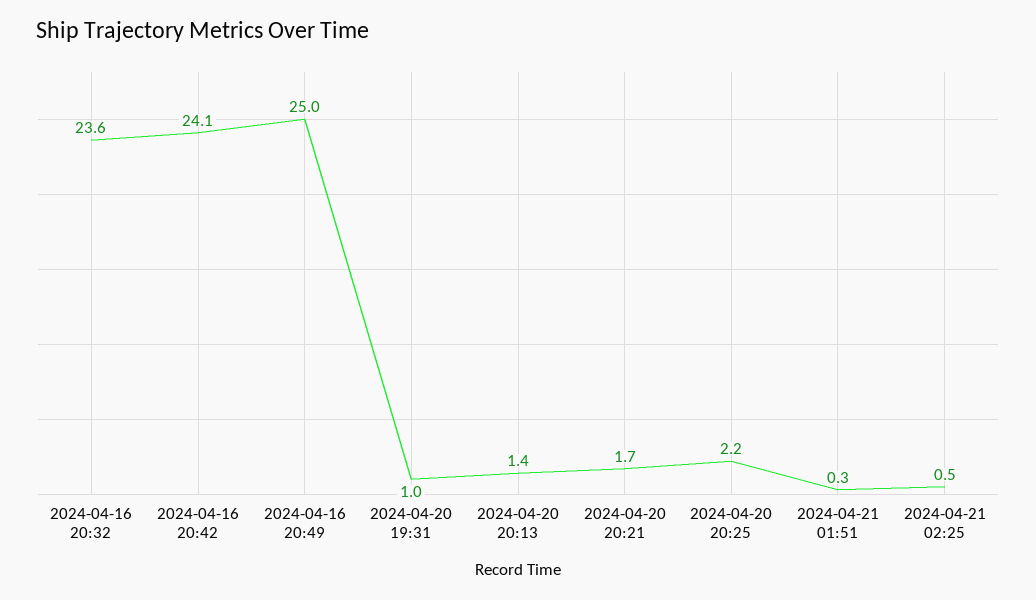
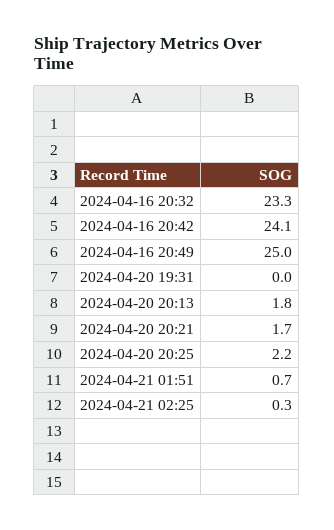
  {
-   "2024-04-16 20:32": 23.6,
+   "2024-04-16 20:32": 23.3,
    "2024-04-16 20:42": 24.1,
    "2024-04-16 20:49": 25,
-   "2024-04-20 19:31": 1,
+   "2024-04-20 19:31": 0,
-   "2024-04-20 20:13": 1.4,
+   "2024-04-20 20:13": 1.8,
    "2024-04-20 20:21": 1.7,
    "2024-04-20 20:25": 2.2,
-   "2024-04-21 01:51": 0.3,
+   "2024-04-21 01:51": 0.7,
-   "2024-04-21 02:25": 0.5
+   "2024-04-21 02:25": 0.3
  }

